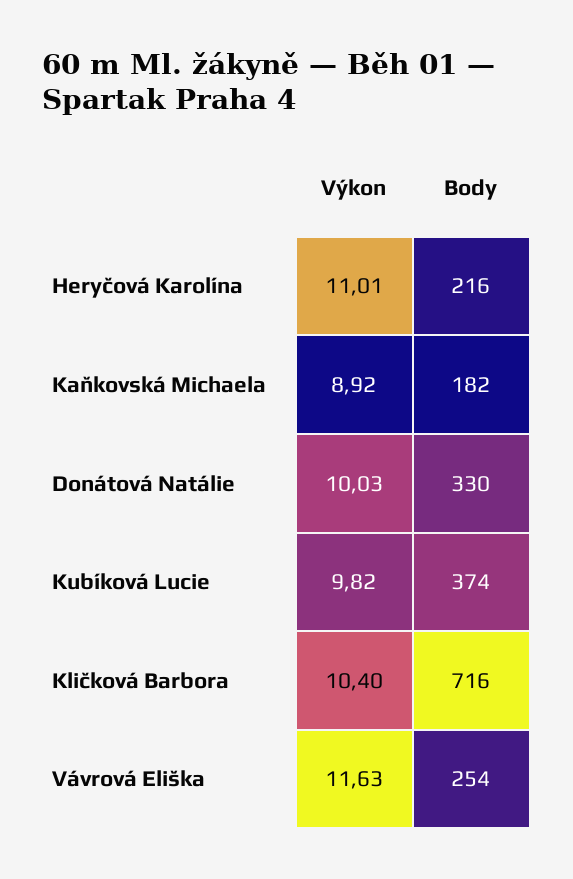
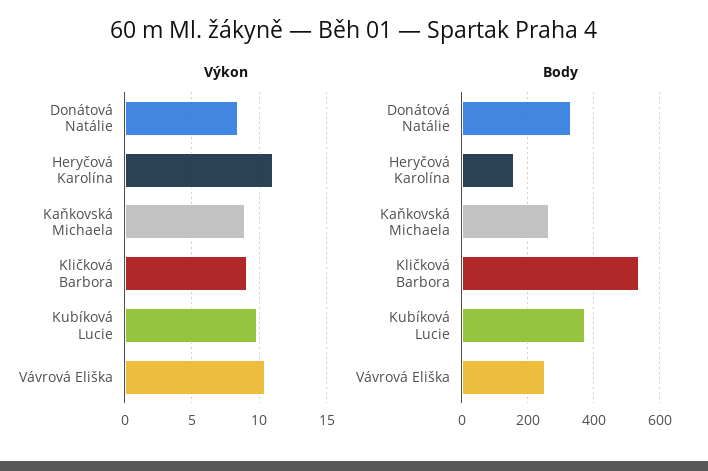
  {
    "Výkon": {
      "Heryčová Karolína": 11.01,
      "Kaňkovská Michaela": 8.92,
-     "Donátová Natálie": 10.03,
+     "Donátová Natálie": 8.5,
      "Kubíková Lucie": 9.82,
-     "Kličková Barbora": 10.4,
+     "Kličková Barbora": 9,
-     "Vávrová Eliška": 11.63
+     "Vávrová Eliška": 10.5
    },
    "Body": {
-     "Heryčová Karolína": 216,
+     "Heryčová Karolína": 160,
-     "Kaňkovská Michaela": 182,
+     "Kaňkovská Michaela": 260,
      "Donátová Natálie": 330,
      "Kubíková Lucie": 374,
-     "Kličková Barbora": 716,
+     "Kličková Barbora": 540,
      "Vávrová Eliška": 254
    }
  }

